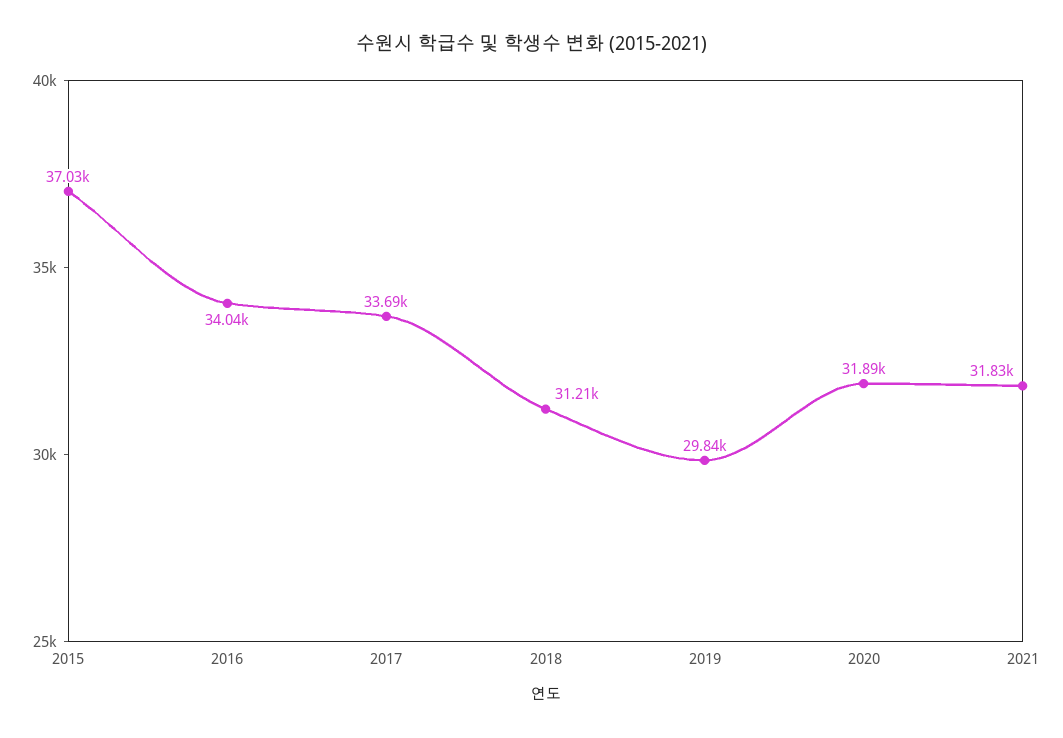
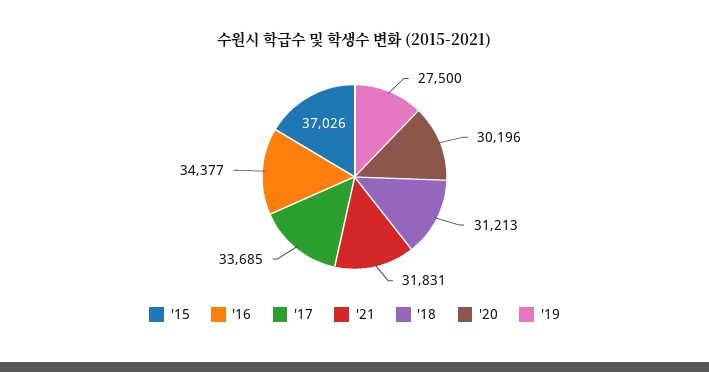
  {
    "2015": 37026,
-   "2016": 34040,
+   "2016": 34377,
    "2017": 33685,
    "2018": 31213,
-   "2019": 29840,
+   "2019": 27500,
-   "2020": 31890,
+   "2020": 30196,
    "2021": 31831
  }

